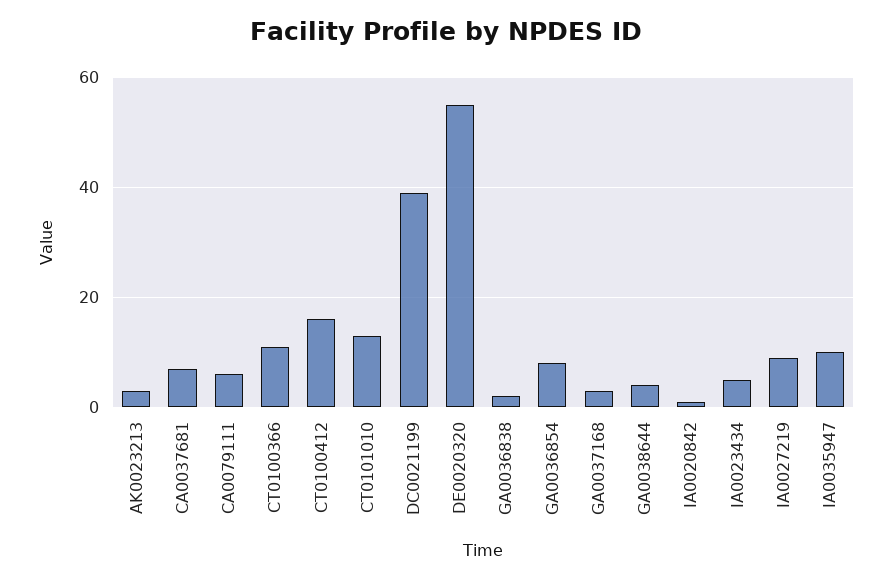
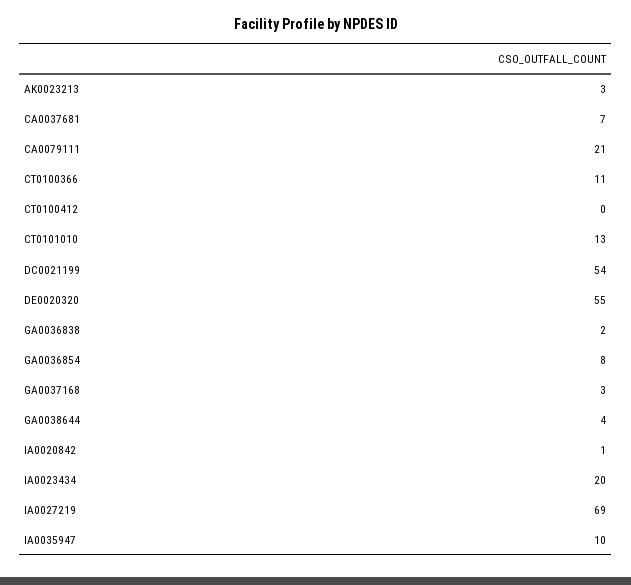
  {
    "AK0023213": 3,
    "CA0037681": 7,
-   "CA0079111": 5,
+   "CA0079111": 21,
    "CT0100366": 11,
-   "CT0100412": 15,
+   "CT0100412": 0,
    "CT0101010": 13,
-   "DC0021199": 40,
+   "DC0021199": 54,
    "DE0020320": 55,
    "GA0036838": 2,
    "GA0036854": 8,
    "GA0037168": 3,
    "GA0038644": 4,
    "IA0020842": 1,
-   "IA0023434": 5,
+   "IA0023434": 20,
-   "IA0027219": 10,
+   "IA0027219": 69,
    "IA0035947": 10
  }

